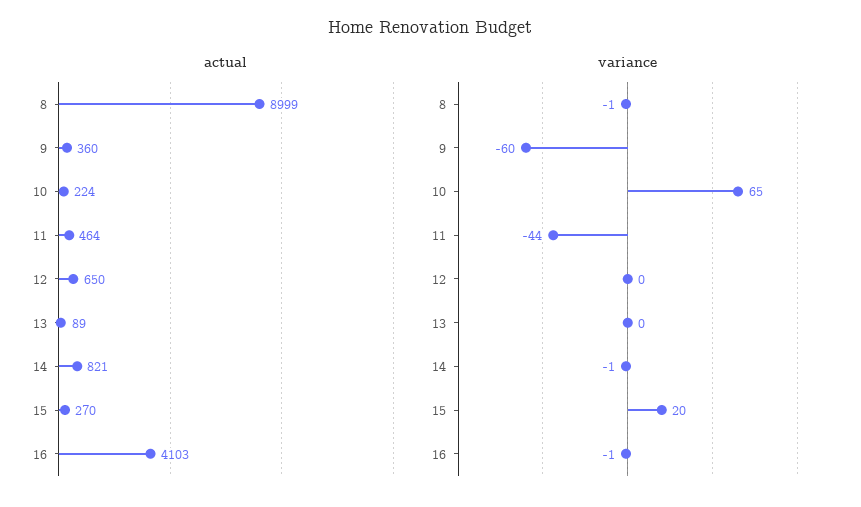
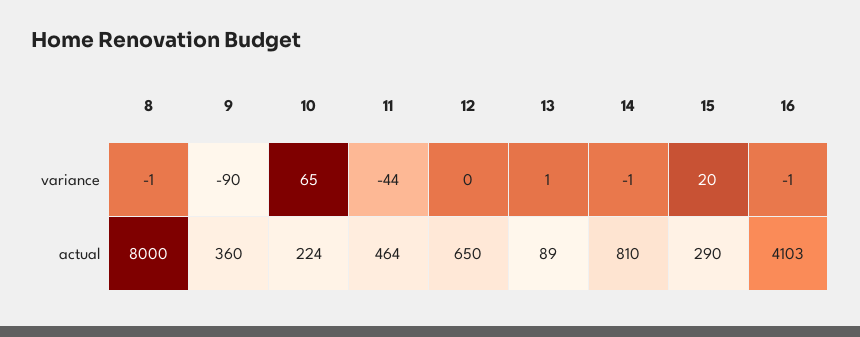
  {
    "actual": {
-     "8": 8999,
+     "8": 8000,
      "9": 360,
      "10": 224,
      "11": 464,
      "12": 650,
      "13": 89,
-     "14": 821,
+     "14": 810,
-     "15": 270,
+     "15": 290,
      "16": 4103
    },
    "variance": {
      "8": -1,
-     "9": -60,
+     "9": -90,
      "10": 65,
      "11": -44,
      "12": 0,
-     "13": 0,
+     "13": 1,
      "14": -1,
      "15": 20,
      "16": -1
    }
  }

